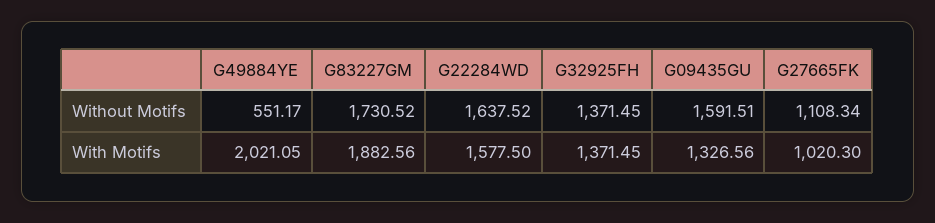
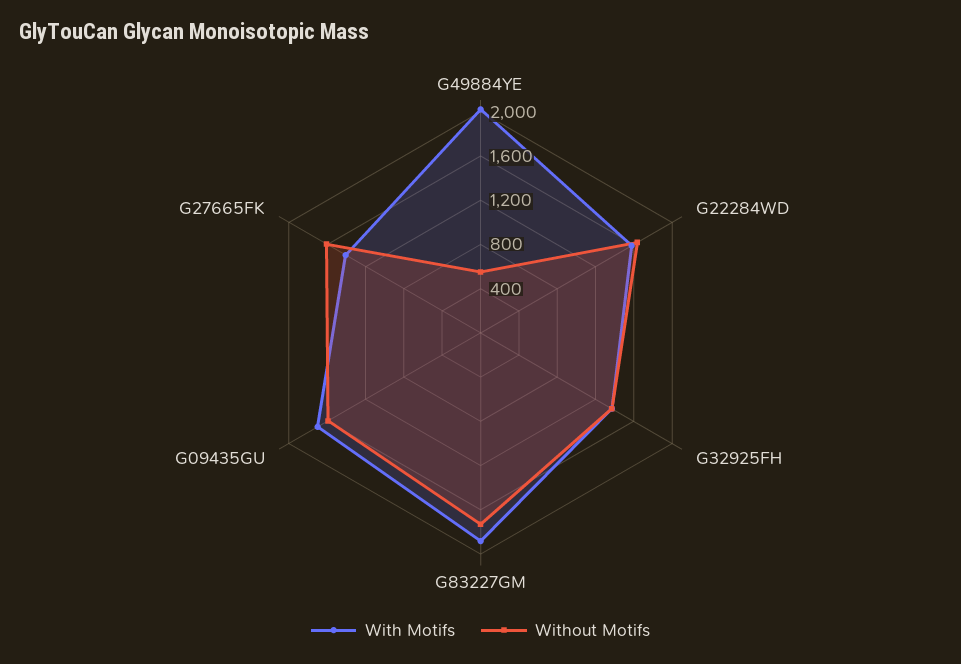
  {
    "Without Motifs": {
      "G49884YE": 551.17,
      "G83227GM": 1730.52,
      "G22284WD": 1637.52,
      "G32925FH": 1371.45,
      "G09435GU": 1591.51,
-     "G27665FK": 1108.34
+     "G27665FK": 1600
    },
    "With Motifs": {
      "G49884YE": 2021.05,
      "G83227GM": 1882.56,
      "G22284WD": 1577.5,
      "G32925FH": 1371.45,
-     "G09435GU": 1326.56,
+     "G09435GU": 1700,
-     "G27665FK": 1020.3
+     "G27665FK": 1400
    }
  }

